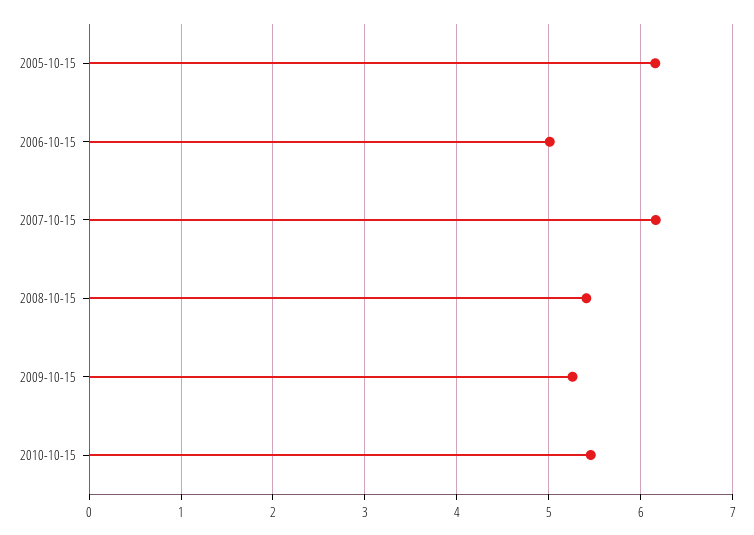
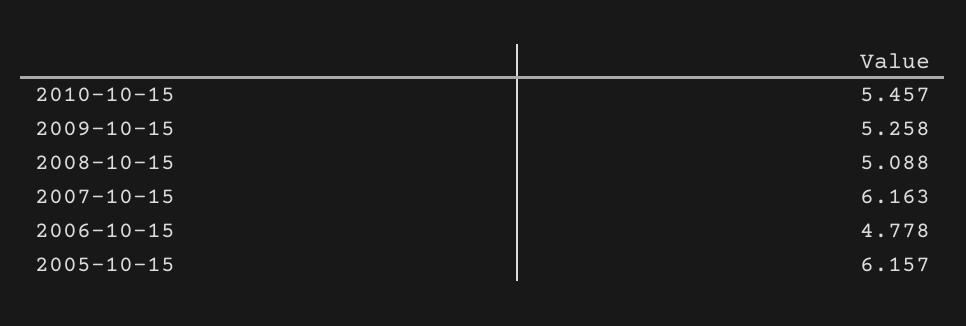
  {
    "2005-10-15": 6.157,
-   "2006-10-15": 5,
+   "2006-10-15": 4.778,
    "2007-10-15": 6.163,
-   "2008-10-15": 5.4,
+   "2008-10-15": 5.088,
    "2009-10-15": 5.258,
    "2010-10-15": 5.457
  }

